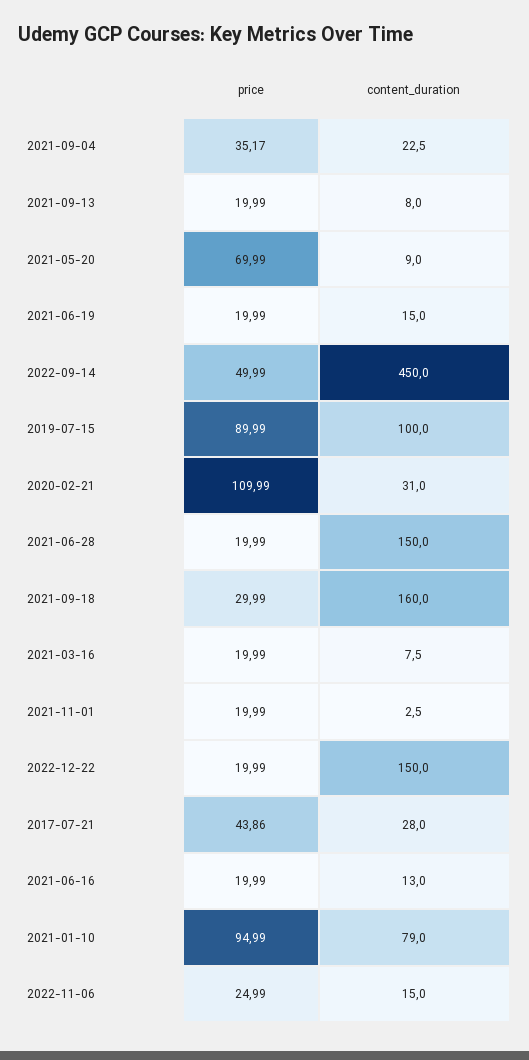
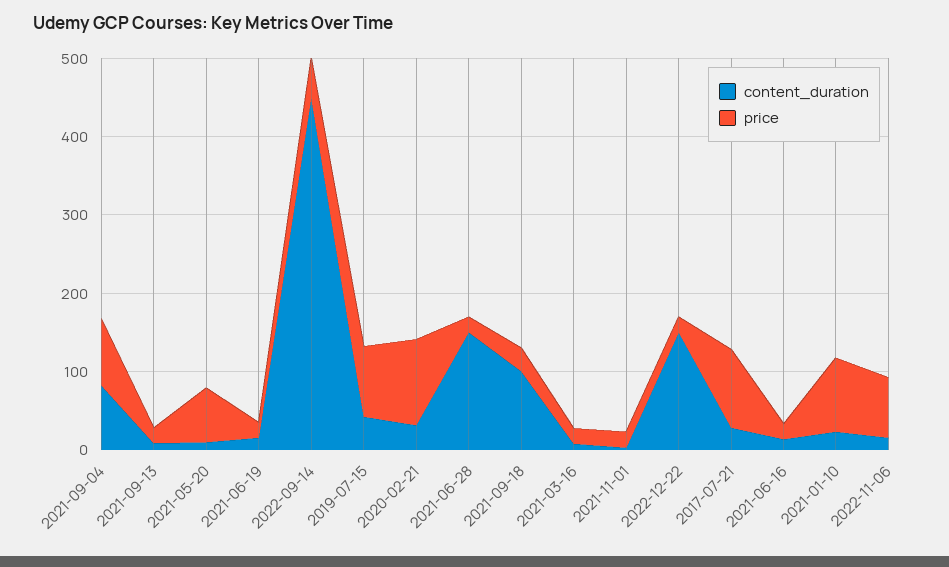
  {
    "price": {
-     "2021-09-04": 35.17,
+     "2021-09-04": 80,
      "2021-09-13": 19.99,
      "2021-05-20": 69.99,
      "2021-06-19": 19.99,
      "2022-09-14": 49.99,
      "2019-07-15": 89.99,
      "2020-02-21": 109.99,
      "2021-06-28": 19.99,
      "2021-09-18": 29.99,
      "2021-03-16": 19.99,
      "2021-11-01": 19.99,
      "2022-12-22": 19.99,
-     "2017-07-21": 43.86,
+     "2017-07-21": 100,
      "2021-06-16": 19.99,
      "2021-01-10": 94.99,
-     "2022-11-06": 24.99
+     "2022-11-06": 80
    },
    "content_duration": {
-     "2021-09-04": 22.5,
+     "2021-09-04": 80,
      "2021-09-13": 8,
      "2021-05-20": 9,
      "2021-06-19": 15,
      "2022-09-14": 450,
-     "2019-07-15": 100,
+     "2019-07-15": 40,
      "2020-02-21": 31,
      "2021-06-28": 150,
-     "2021-09-18": 160,
+     "2021-09-18": 100,
      "2021-03-16": 7.5,
      "2021-11-01": 2.5,
      "2022-12-22": 150,
      "2017-07-21": 28,
      "2021-06-16": 13,
-     "2021-01-10": 79,
+     "2021-01-10": 20,
      "2022-11-06": 15
    }
  }

